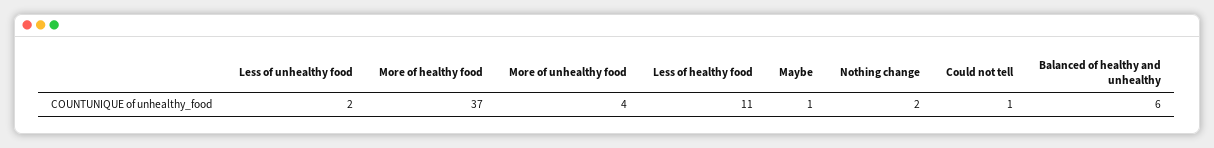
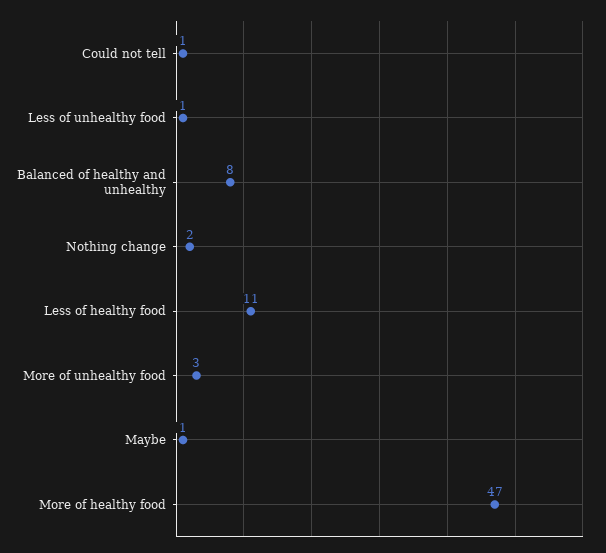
  {
-   "Less of unhealthy food": 2,
+   "Less of unhealthy food": 1,
-   "More of healthy food": 37,
+   "More of healthy food": 47,
-   "More of unhealthy food": 4,
+   "More of unhealthy food": 3,
    "Less of healthy food": 11,
    "Maybe": 1,
    "Nothing change": 2,
    "Could not tell": 1,
-   "Balanced of healthy and unhealthy": 6
+   "Balanced of healthy and unhealthy": 8
  }

